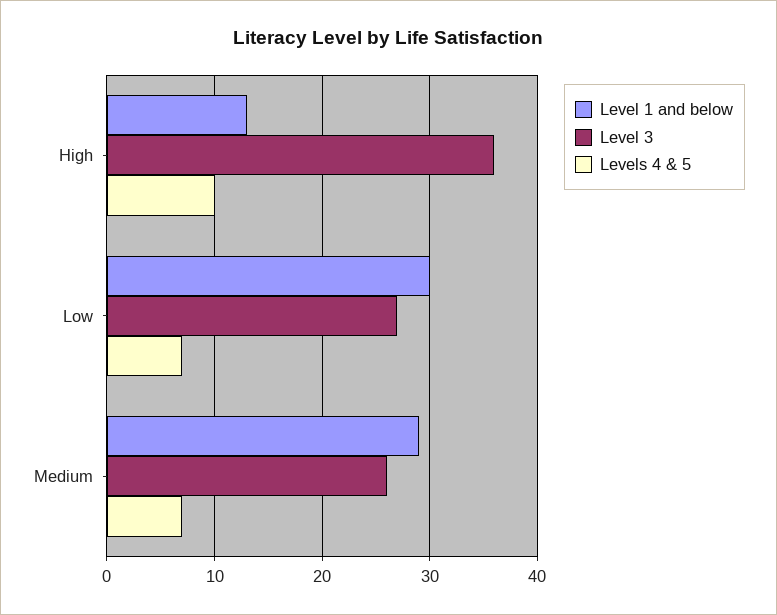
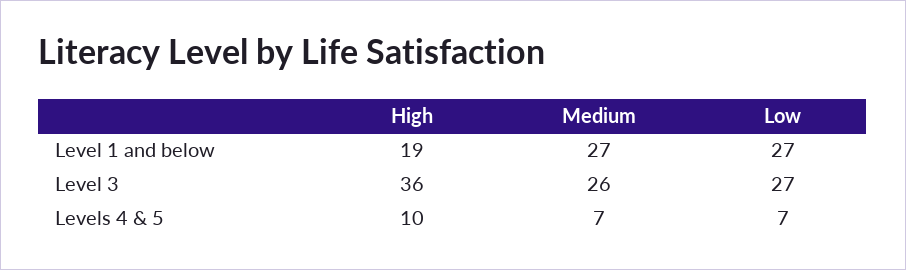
  {
    "Level 1 and below": {
-     "High": 13,
+     "High": 19,
-     "Low": 30,
+     "Low": 27,
-     "Medium": 29
+     "Medium": 27
    },
    "Level 3": {
      "High": 36,
      "Low": 27,
      "Medium": 26
    },
    "Levels 4 & 5": {
      "High": 10,
      "Low": 7,
      "Medium": 7
    }
  }

